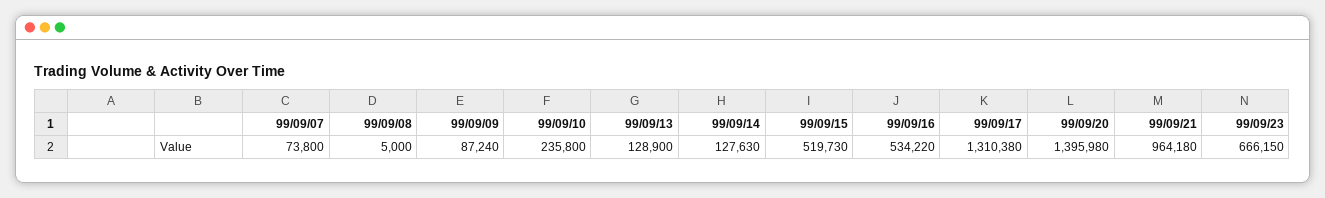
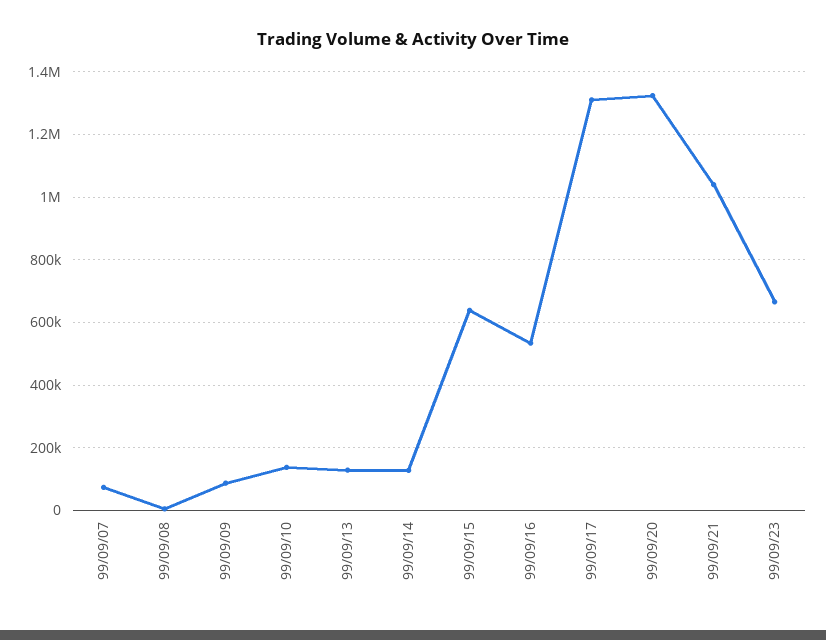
  {
    "99/09/07": 73800,
    "99/09/08": 5000,
    "99/09/09": 87240,
-   "99/09/10": 235800,
+   "99/09/10": 140000,
    "99/09/13": 128900,
    "99/09/14": 127630,
-   "99/09/15": 519730,
+   "99/09/15": 640000,
    "99/09/16": 534220,
    "99/09/17": 1310380,
-   "99/09/20": 1395980,
+   "99/09/20": 1320000,
-   "99/09/21": 964180,
+   "99/09/21": 1040000,
    "99/09/23": 666150
  }

